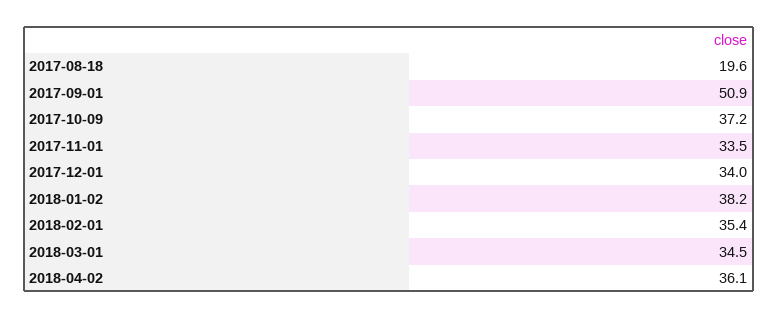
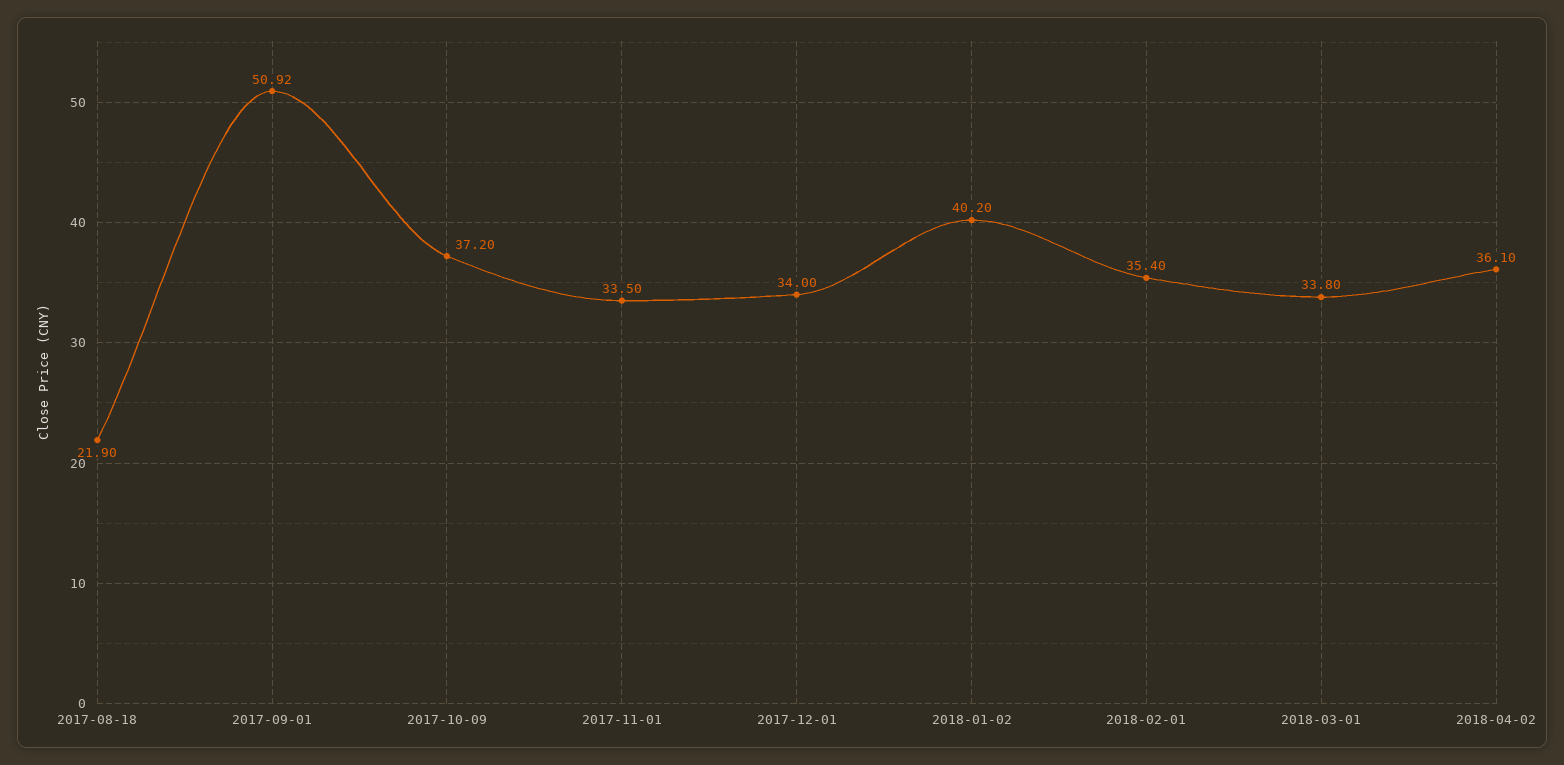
  {
-   "2017-08-18": 19.6,
+   "2017-08-18": 21.9,
    "2017-09-01": 50.92,
    "2017-10-09": 37.2,
    "2017-11-01": 33.5,
    "2017-12-01": 34,
-   "2018-01-02": 38.2,
+   "2018-01-02": 40.2,
    "2018-02-01": 35.4,
-   "2018-03-01": 34.5,
+   "2018-03-01": 33.8,
    "2018-04-02": 36.1
  }

